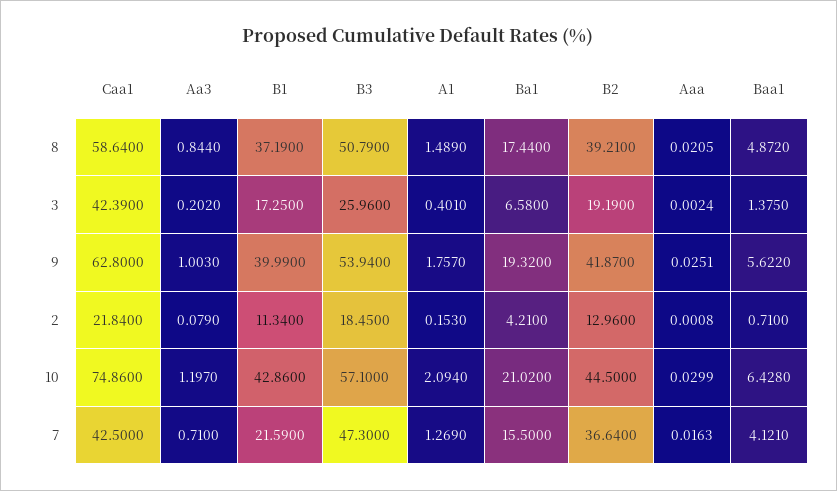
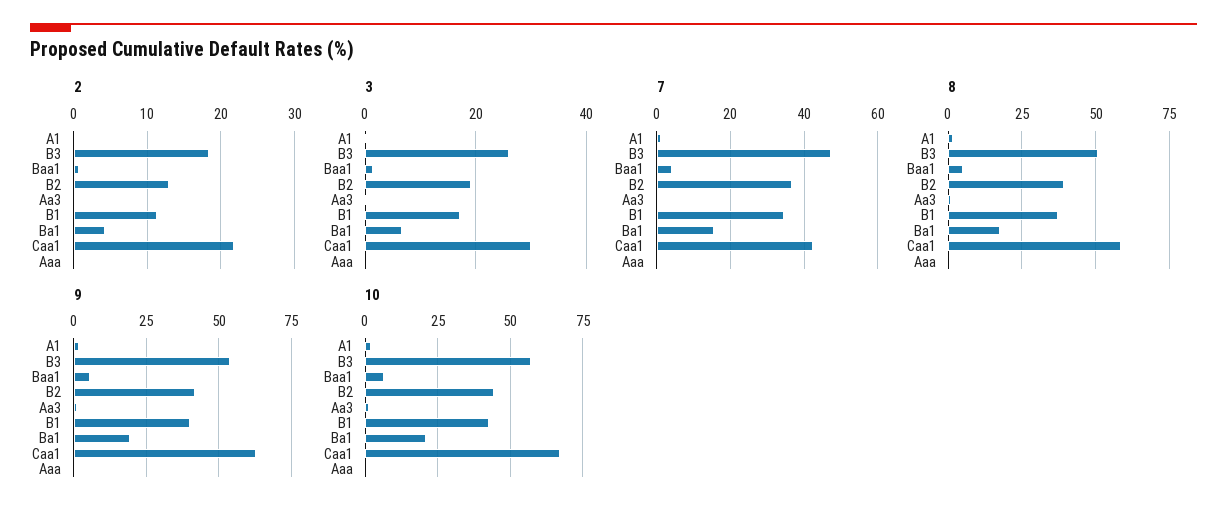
  {
    "8": {
      "Caa1": 58.64,
      "Aa3": 0.844,
      "B1": 37.19,
      "B3": 50.79,
      "A1": 1.489,
      "Ba1": 17.44,
      "B2": 39.21,
      "Aaa": 0.0205,
      "Baa1": 4.872
    },
    "3": {
-     "Caa1": 42.39,
+     "Caa1": 30,
      "Aa3": 0.202,
      "B1": 17.25,
      "B3": 25.96,
      "A1": 0.401,
      "Ba1": 6.58,
      "B2": 19.19,
      "Aaa": 0.0024,
      "Baa1": 1.375
    },
    "9": {
      "Caa1": 62.8,
      "Aa3": 1.003,
      "B1": 39.99,
      "B3": 53.94,
      "A1": 1.757,
      "Ba1": 19.32,
      "B2": 41.87,
      "Aaa": 0.0251,
      "Baa1": 5.622
    },
    "2": {
      "Caa1": 21.84,
      "Aa3": 0.079,
      "B1": 11.34,
      "B3": 18.45,
      "A1": 0.153,
      "Ba1": 4.21,
      "B2": 12.96,
      "Aaa": 0.0008,
      "Baa1": 0.71
    },
    "10": {
-     "Caa1": 74.86,
+     "Caa1": 67.5,
      "Aa3": 1.197,
      "B1": 42.86,
      "B3": 57.1,
      "A1": 2.094,
      "Ba1": 21.02,
      "B2": 44.5,
      "Aaa": 0.0299,
      "Baa1": 6.428
    },
    "7": {
      "Caa1": 42.5,
      "Aa3": 0.71,
-     "B1": 21.59,
+     "B1": 34,
      "B3": 47.3,
      "A1": 1.269,
      "Ba1": 15.5,
      "B2": 36.64,
      "Aaa": 0.0163,
      "Baa1": 4.121
    }
  }

